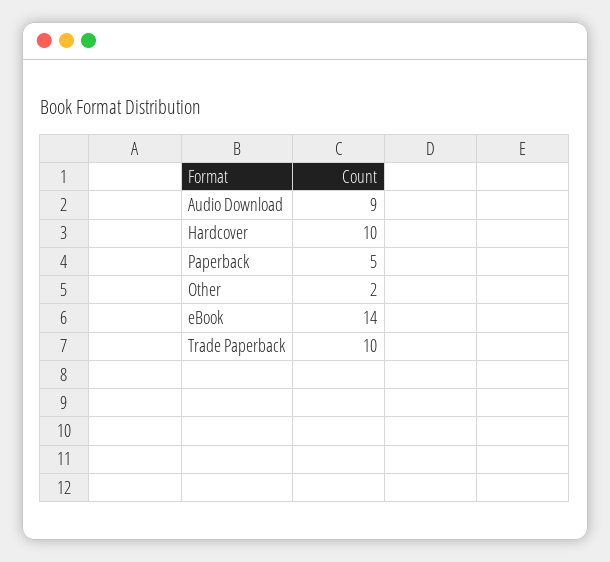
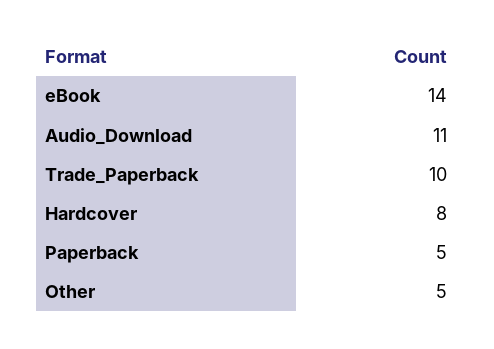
  {
-   "Audio Download": 9,
+   "Audio Download": 11,
-   "Hardcover": 10,
+   "Hardcover": 8,
    "Paperback": 5,
-   "Other": 2,
+   "Other": 5,
    "eBook": 14,
    "Trade Paperback": 10
  }

